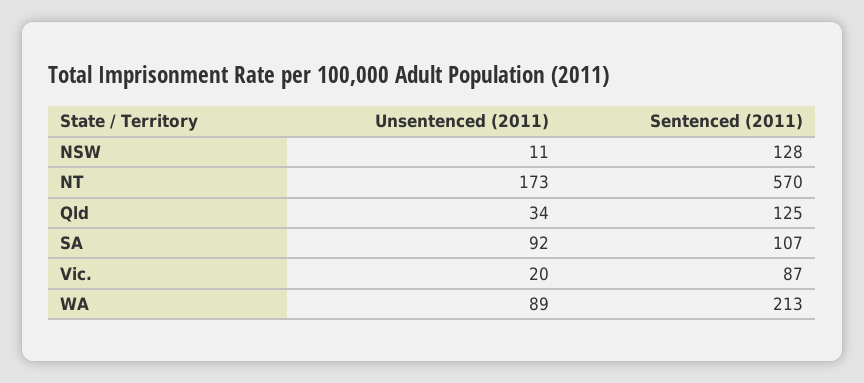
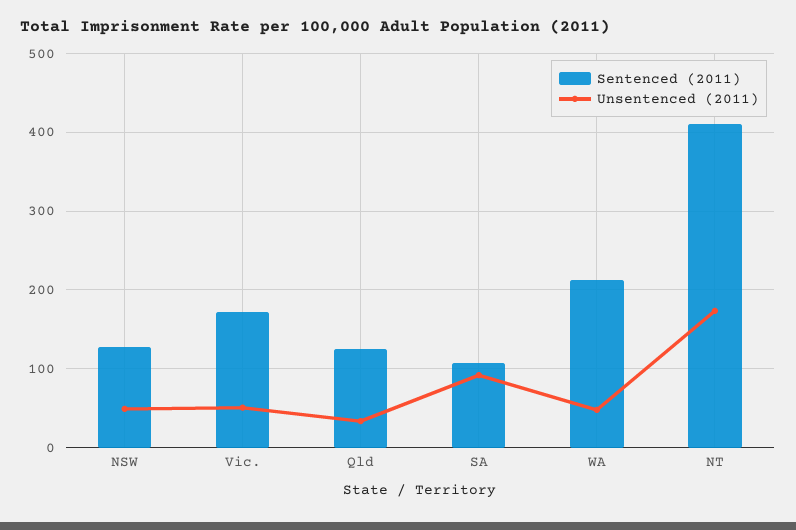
  {
    "Unsentenced (2011)": {
-     "NSW": 11,
+     "NSW": 50,
      "NT": 173,
      "Qld": 34,
      "SA": 92,
-     "Vic.": 20,
+     "Vic.": 50,
-     "WA": 89
+     "WA": 50
    },
    "Sentenced (2011)": {
      "NSW": 128,
-     "NT": 570,
+     "NT": 410,
      "Qld": 125,
      "SA": 107,
-     "Vic.": 87,
+     "Vic.": 170,
      "WA": 213
    }
  }

